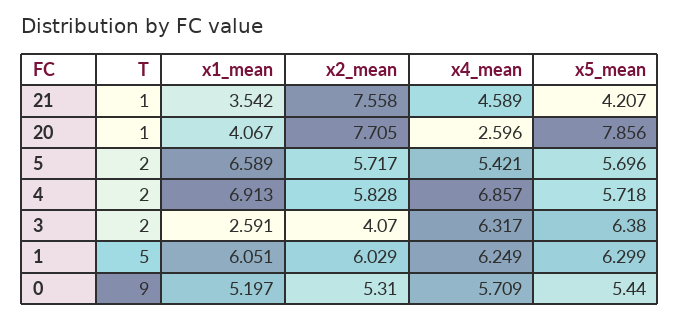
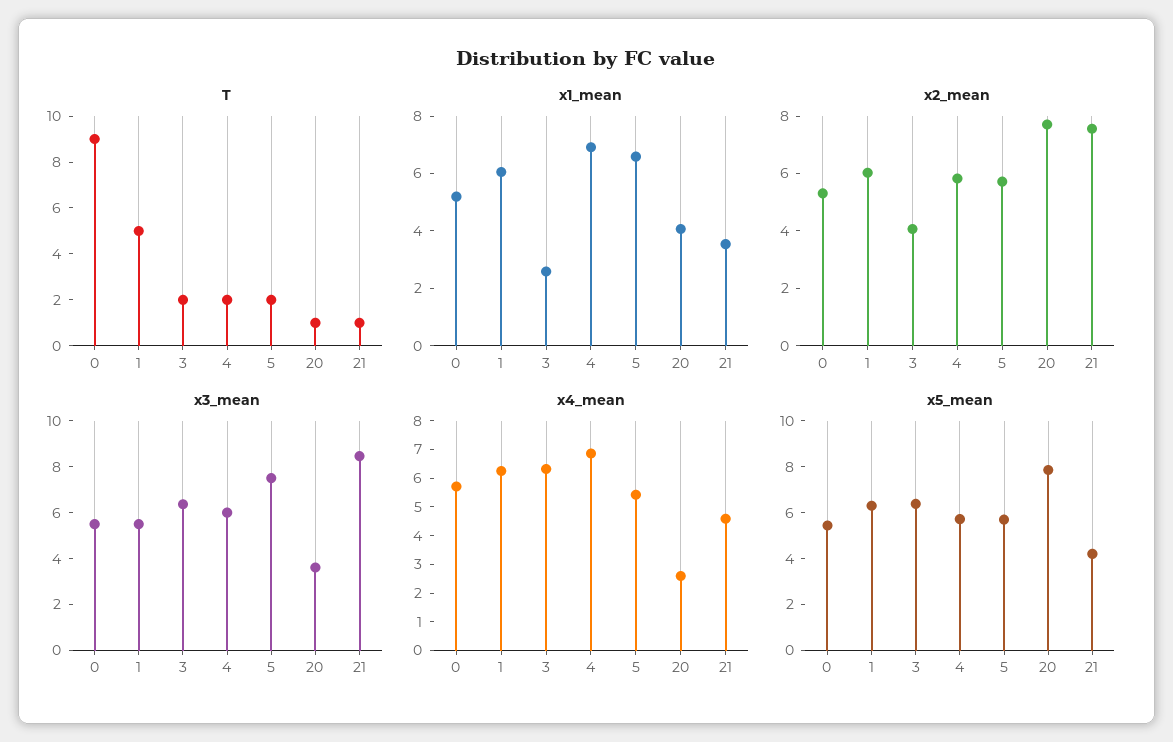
  {
    "T": {
      "21": 1,
      "20": 1,
      "5": 2,
      "4": 2,
      "3": 2,
      "1": 5,
      "0": 9
    },
    "x1_mean": {
      "21": 3.542,
      "20": 4.067,
      "5": 6.589,
      "4": 6.913,
      "3": 2.591,
      "1": 6.051,
      "0": 5.197
    },
    "x2_mean": {
      "21": 7.558,
      "20": 7.705,
      "5": 5.717,
      "4": 5.828,
      "3": 4.07,
      "1": 6.029,
      "0": 5.31
    },
    "x4_mean": {
      "21": 4.589,
      "20": 2.596,
      "5": 5.421,
      "4": 6.857,
      "3": 6.317,
      "1": 6.249,
      "0": 5.709
    },
    "x5_mean": {
      "21": 4.207,
      "20": 7.856,
      "5": 5.696,
      "4": 5.718,
      "3": 6.38,
      "1": 6.299,
      "0": 5.44
-   }
+   },
+   "x3_mean": {
+     "0": 5.5,
+     "1": 5.5,
+     "3": 6.5,
+     "4": 6,
+     "5": 7.5,
+     "20": 3.5,
+     "21": 8.5
+   }
  }

